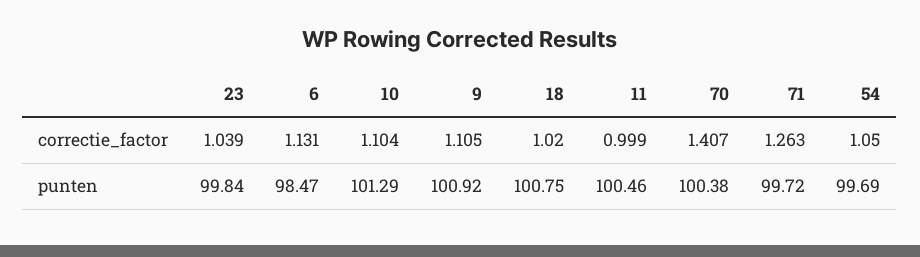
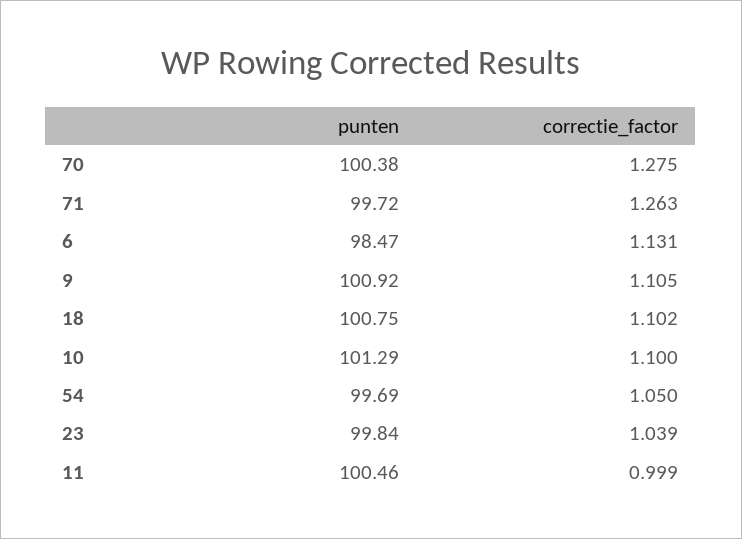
  {
    "23": {
      "correctie_factor": 1.039,
      "punten": 99.84
    },
    "6": {
      "correctie_factor": 1.131,
      "punten": 98.47
    },
    "10": {
-     "correctie_factor": 1.104,
+     "correctie_factor": 1.1,
      "punten": 101.29
    },
    "9": {
      "correctie_factor": 1.105,
      "punten": 100.92
    },
    "18": {
-     "correctie_factor": 1.02,
+     "correctie_factor": 1.102,
      "punten": 100.75
    },
    "11": {
      "correctie_factor": 0.999,
      "punten": 100.46
    },
    "70": {
-     "correctie_factor": 1.407,
+     "correctie_factor": 1.275,
      "punten": 100.38
    },
    "71": {
      "correctie_factor": 1.263,
      "punten": 99.72
    },
    "54": {
      "correctie_factor": 1.05,
      "punten": 99.69
    }
  }

